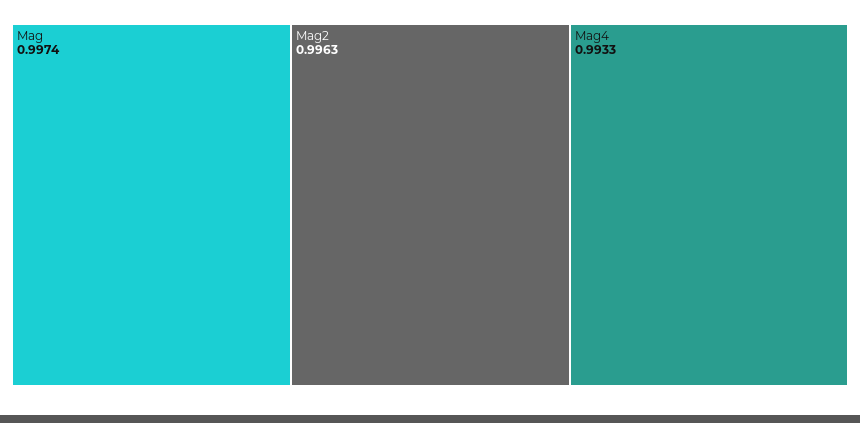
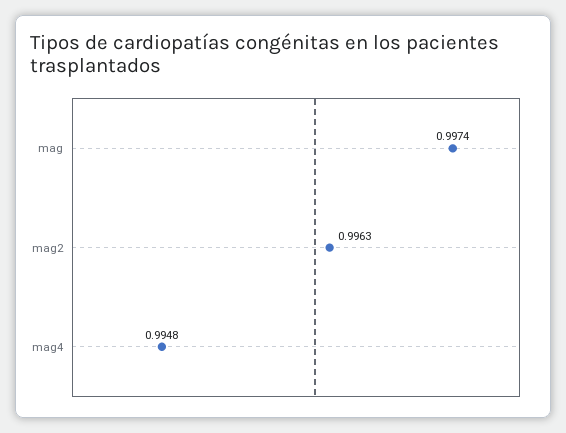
  {
    "Mag": 0.9974,
    "Mag2": 0.9963,
-   "Mag4": 0.9933
+   "Mag4": 0.9948
  }

